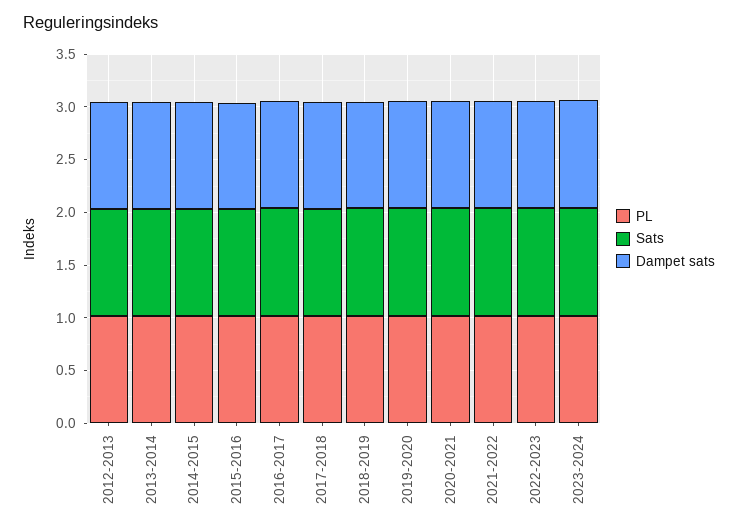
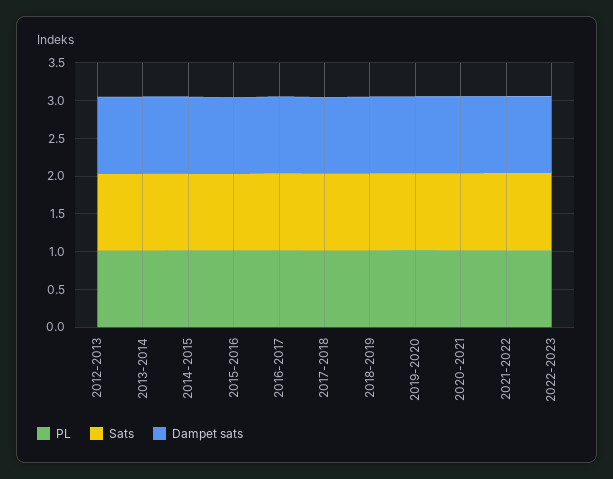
  {
    "PL": {
      "2012-2013": 1,
      "2013-2014": 1,
      "2014-2015": 1,
      "2015-2016": 1,
      "2016-2017": 1,
      "2017-2018": 1,
      "2018-2019": 1,
      "2019-2020": 1,
      "2020-2021": 1,
      "2021-2022": 1,
-     "2022-2023": 1,
+     "2022-2023": 1
-     "2023-2024": 1
    },
    "Sats": {
      "2012-2013": 1,
      "2013-2014": 1,
      "2014-2015": 1,
      "2015-2016": 1,
      "2016-2017": 1,
      "2017-2018": 1,
      "2018-2019": 1,
      "2019-2020": 1,
      "2020-2021": 1,
      "2021-2022": 1,
-     "2022-2023": 1,
+     "2022-2023": 1
-     "2023-2024": 1
    },
    "Dampet sats": {
      "2012-2013": 1,
      "2013-2014": 1,
      "2014-2015": 1,
      "2015-2016": 1,
      "2016-2017": 1,
      "2017-2018": 1,
      "2018-2019": 1,
      "2019-2020": 1,
      "2020-2021": 1,
      "2021-2022": 1,
-     "2022-2023": 1,
+     "2022-2023": 1
-     "2023-2024": 1
    }
  }

